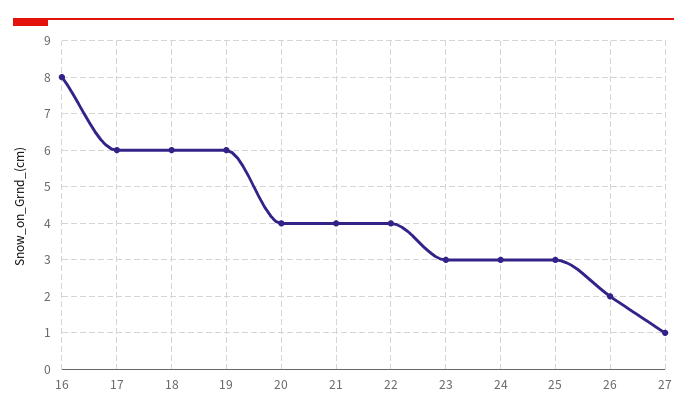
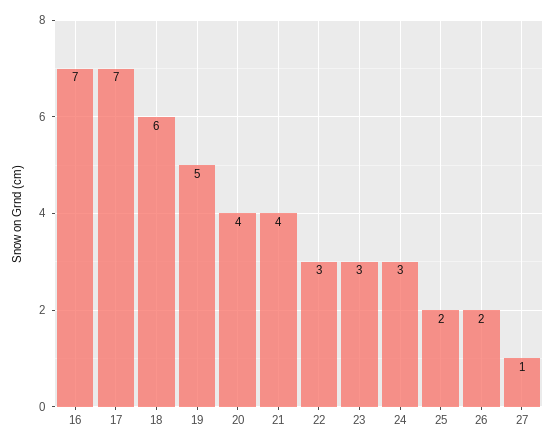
  {
-   "16": 8,
+   "16": 7,
-   "17": 6,
+   "17": 7,
    "18": 6,
-   "19": 6,
+   "19": 5,
    "20": 4,
    "21": 4,
-   "22": 4,
+   "22": 3,
    "23": 3,
    "24": 3,
-   "25": 3,
+   "25": 2,
    "26": 2,
    "27": 1
  }

